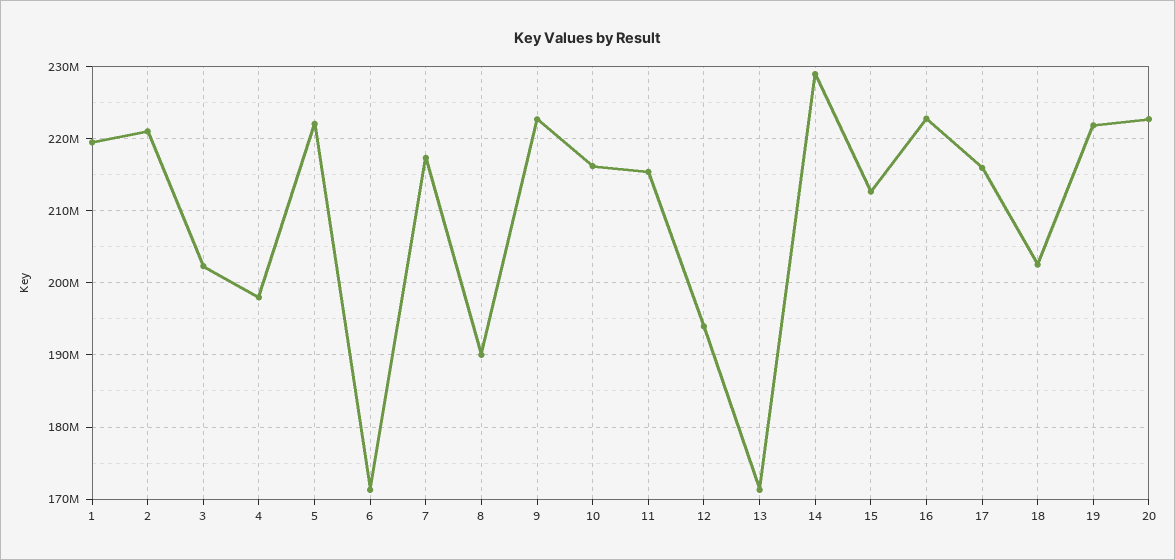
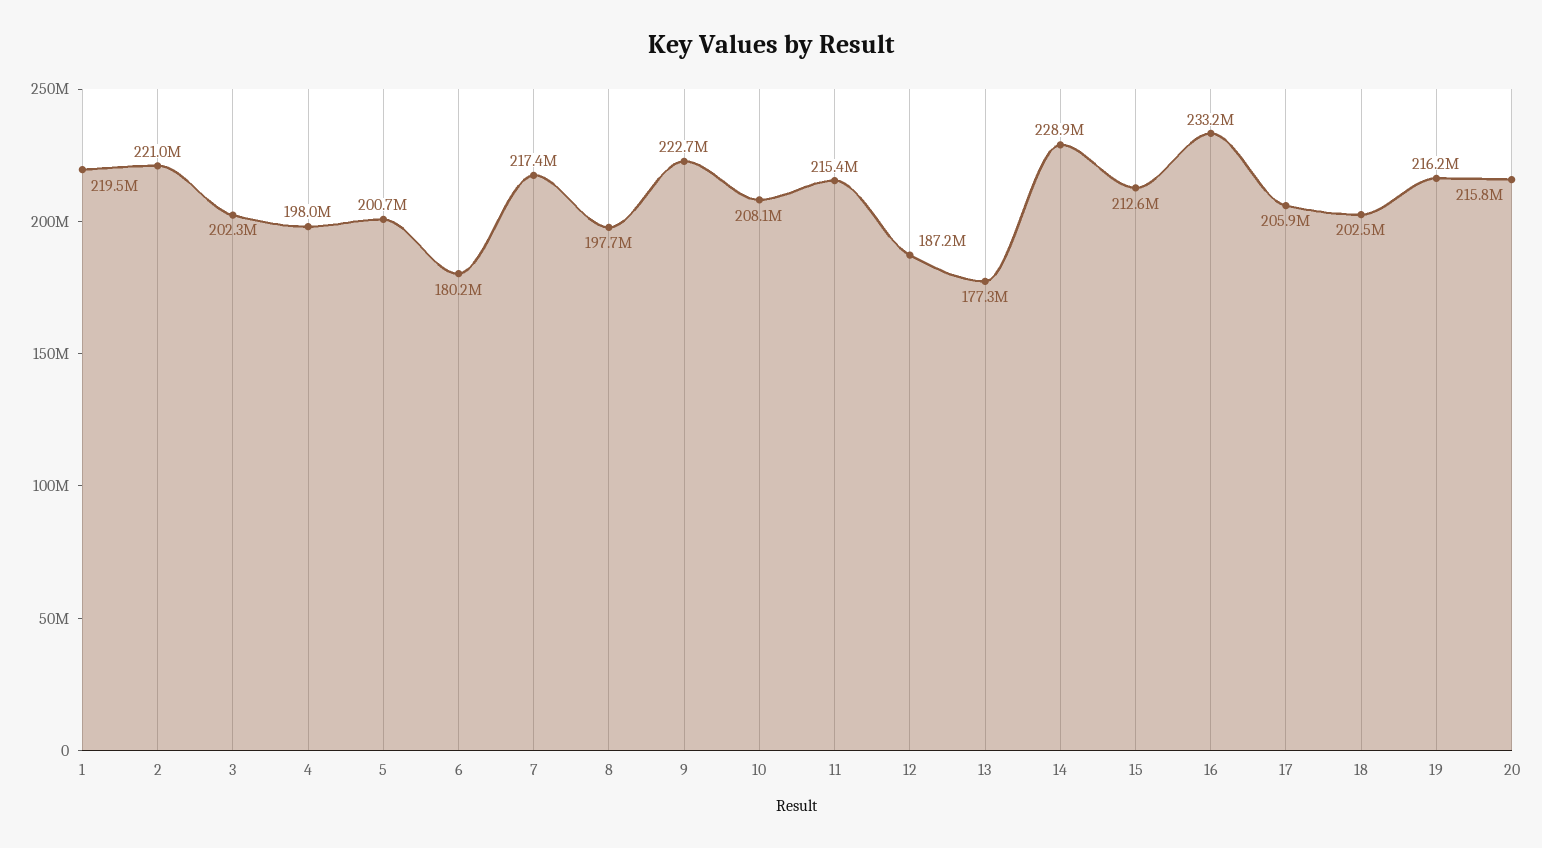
  {
    "1": 219500000,
    "2": 221000000,
    "3": 202300000,
    "4": 198000000,
-   "5": 222000000,
+   "5": 200700000,
-   "6": 171000000,
+   "6": 180200000,
    "7": 217400000,
-   "8": 190000000,
+   "8": 197700000,
    "9": 222700000,
-   "10": 216000000,
+   "10": 208100000,
    "11": 215400000,
-   "12": 194000000,
+   "12": 187200000,
-   "13": 171000000,
+   "13": 177300000,
    "14": 228900000,
    "15": 212600000,
-   "16": 223000000,
+   "16": 233200000,
-   "17": 216000000,
+   "17": 205900000,
    "18": 202500000,
-   "19": 222000000,
+   "19": 216200000,
-   "20": 223000000
+   "20": 215800000
  }

